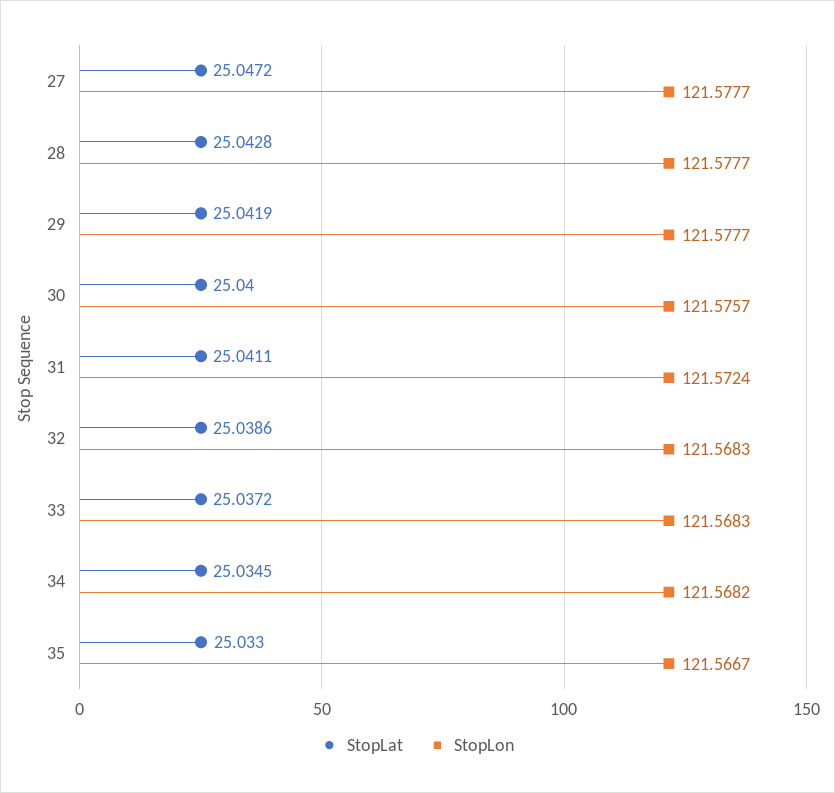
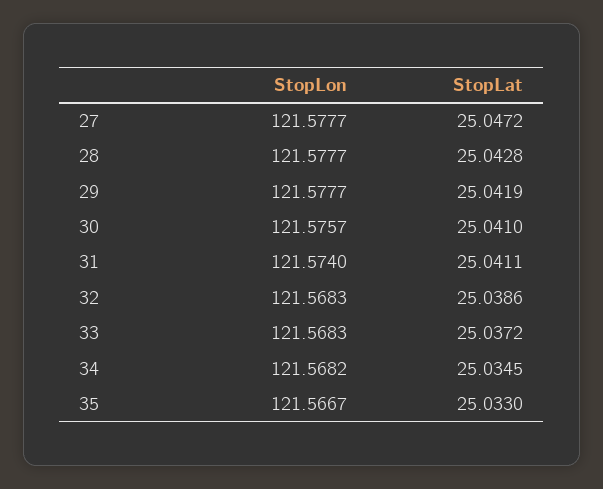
  {
    "StopLat": {
      "27": 25.0472,
      "28": 25.0428,
      "29": 25.0419,
-     "30": 25.04,
+     "30": 25.041,
      "31": 25.0411,
      "32": 25.0386,
      "33": 25.0372,
      "34": 25.0345,
      "35": 25.033
    },
    "StopLon": {
      "27": 121.5777,
      "28": 121.5777,
      "29": 121.5777,
      "30": 121.5757,
-     "31": 121.5724,
+     "31": 121.574,
      "32": 121.5683,
      "33": 121.5683,
      "34": 121.5682,
      "35": 121.5667
    }
  }

